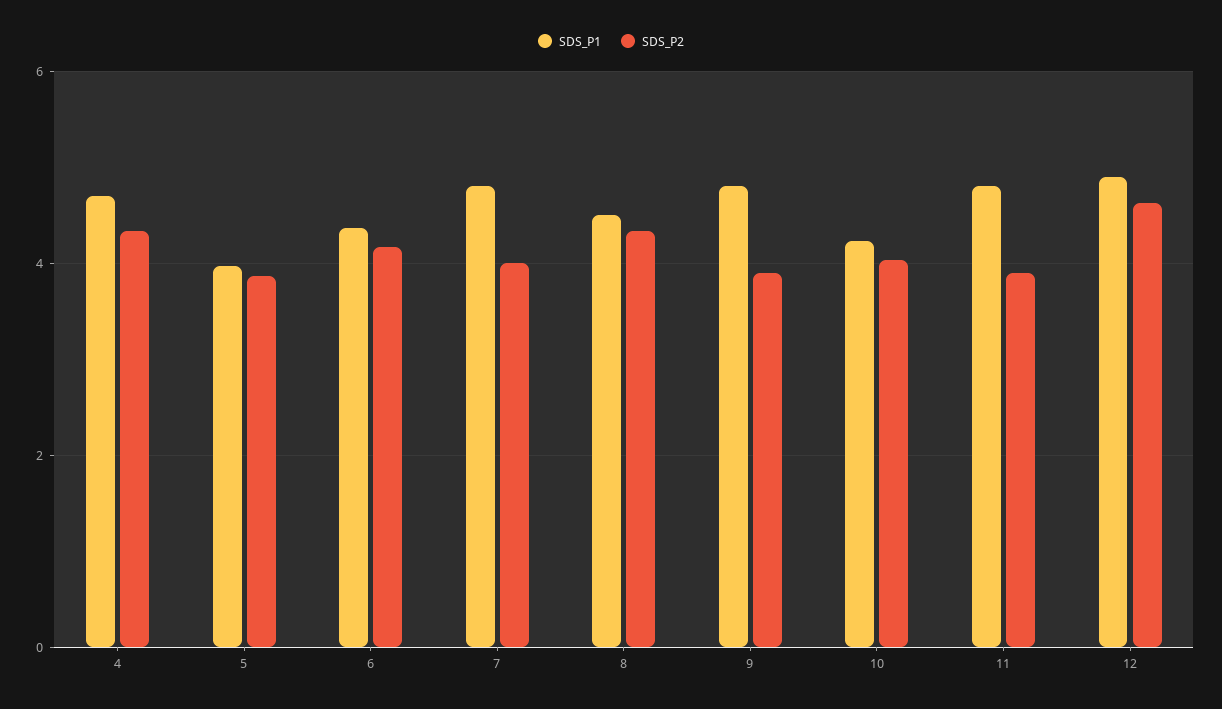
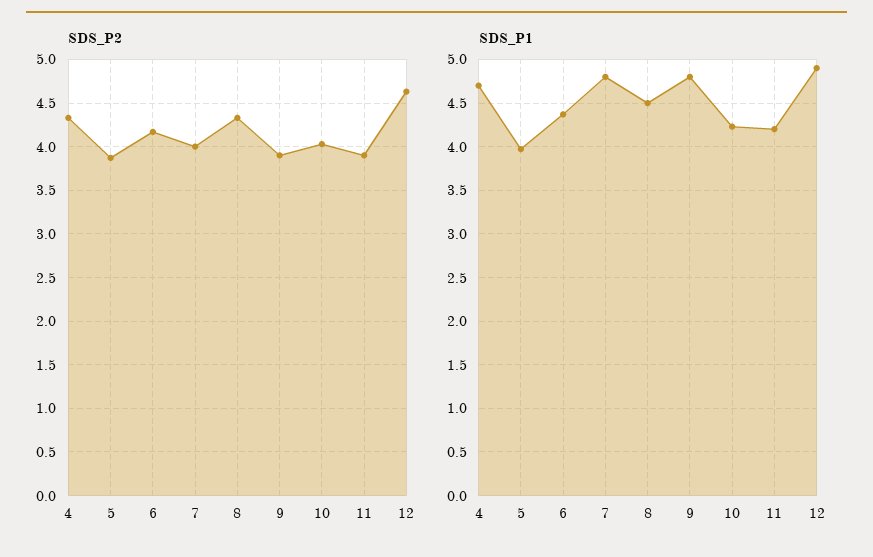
  {
    "SDS_P1": {
      "4": 4.7,
      "5": 4,
      "6": 4.4,
      "7": 4.8,
      "8": 4.5,
      "9": 4.8,
      "10": 4.2,
-     "11": 4.8,
+     "11": 4.2,
      "12": 4.9
    },
    "SDS_P2": {
      "4": 4.3,
      "5": 3.9,
      "6": 4.2,
      "7": 4,
      "8": 4.3,
      "9": 3.9,
      "10": 4,
      "11": 3.9,
      "12": 4.6
    }
  }

